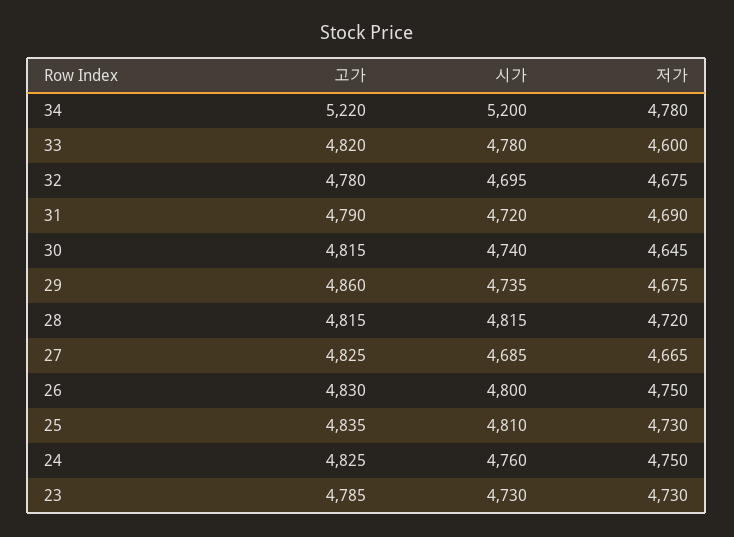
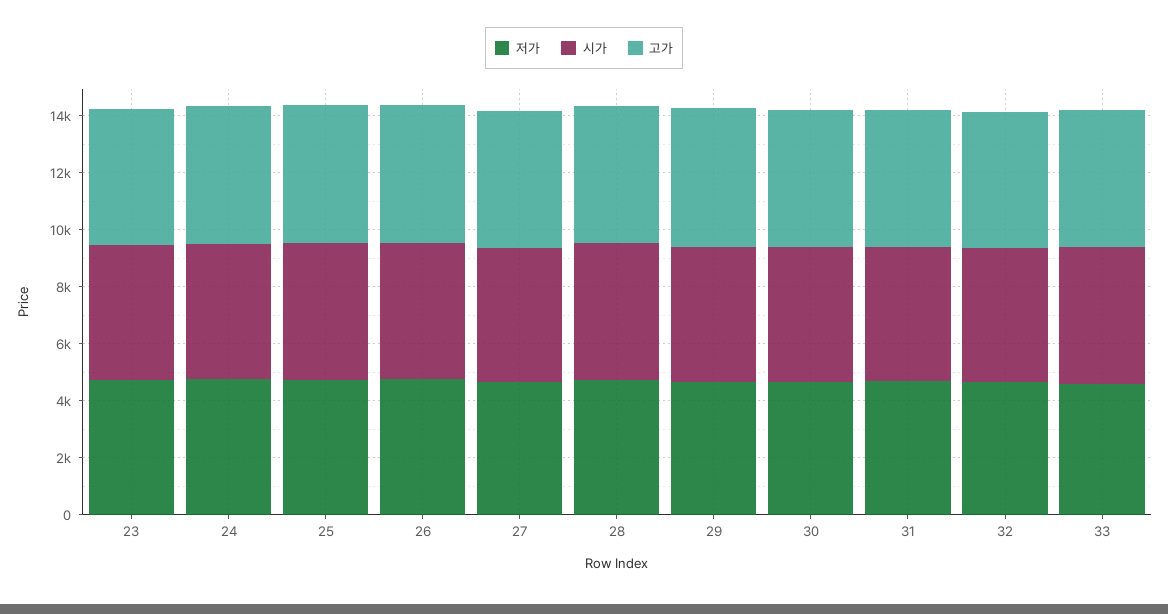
  {
    "고가": {
-     "34": 5220,
      "33": 4820,
      "32": 4780,
      "31": 4790,
      "30": 4815,
      "29": 4860,
      "28": 4815,
      "27": 4825,
      "26": 4830,
      "25": 4835,
      "24": 4825,
      "23": 4785
    },
    "시가": {
-     "34": 5200,
      "33": 4780,
      "32": 4695,
      "31": 4720,
      "30": 4740,
      "29": 4735,
      "28": 4815,
      "27": 4685,
      "26": 4800,
      "25": 4810,
      "24": 4760,
      "23": 4730
    },
    "저가": {
-     "34": 4780,
      "33": 4600,
      "32": 4675,
      "31": 4690,
      "30": 4645,
      "29": 4675,
      "28": 4720,
      "27": 4665,
      "26": 4750,
      "25": 4730,
      "24": 4750,
      "23": 4730
    }
  }

